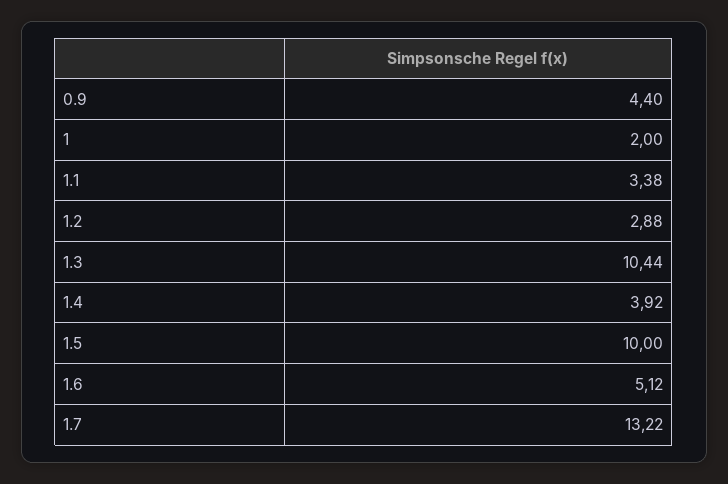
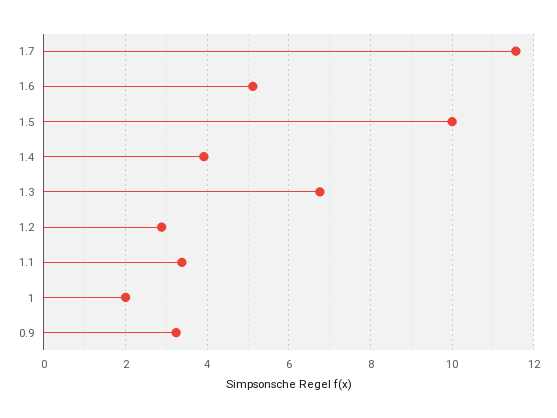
  {
-   "0.9": 4.4,
+   "0.9": 3.2,
    "1": 2,
    "1.1": 3.38,
    "1.2": 2.88,
-   "1.3": 10.44,
+   "1.3": 6.8,
    "1.4": 3.92,
    "1.5": 10,
    "1.6": 5.12,
-   "1.7": 13.22
+   "1.7": 11.6
  }

